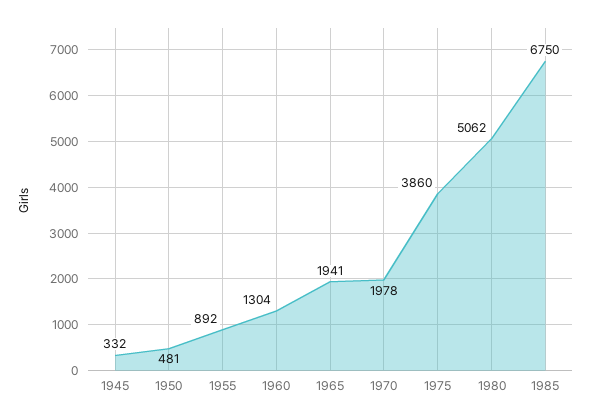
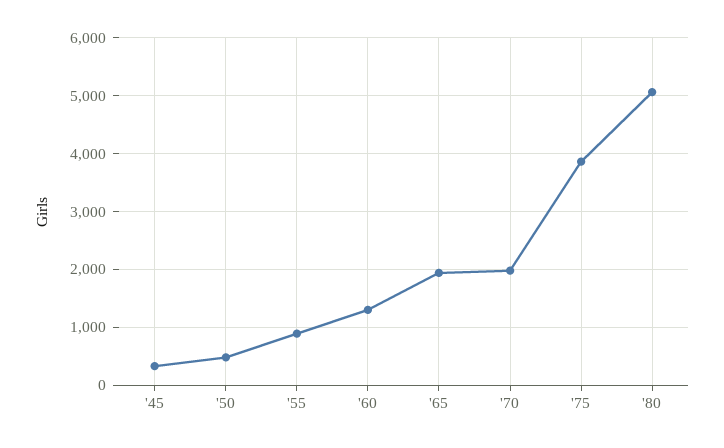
  {
    "1945": 332,
    "1950": 481,
    "1955": 892,
    "1960": 1304,
    "1965": 1941,
    "1970": 1978,
    "1975": 3860,
-   "1980": 5062,
+   "1980": 5062
-   "1985": 6750
  }

